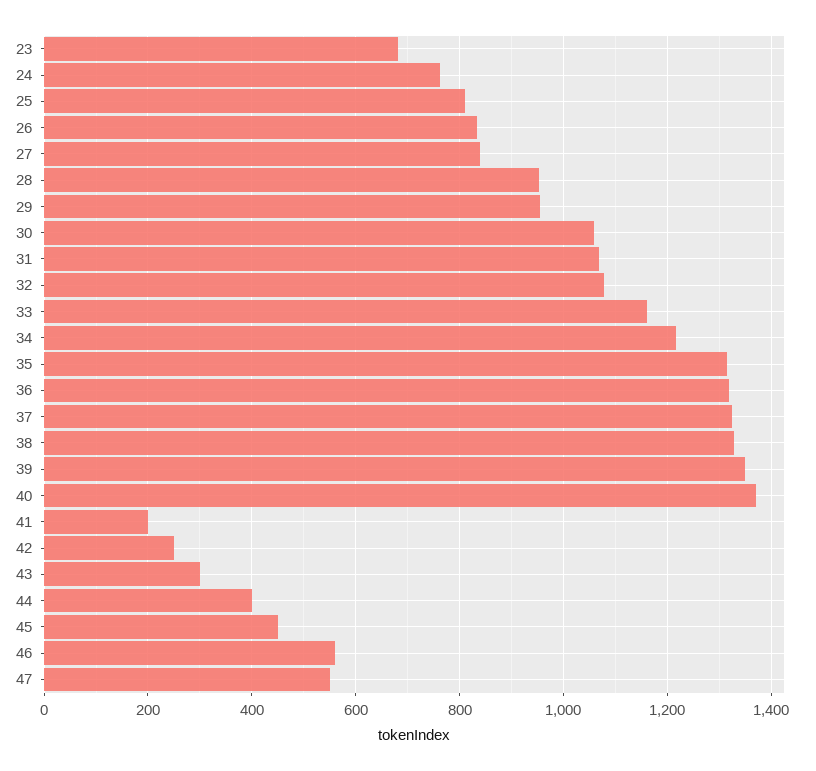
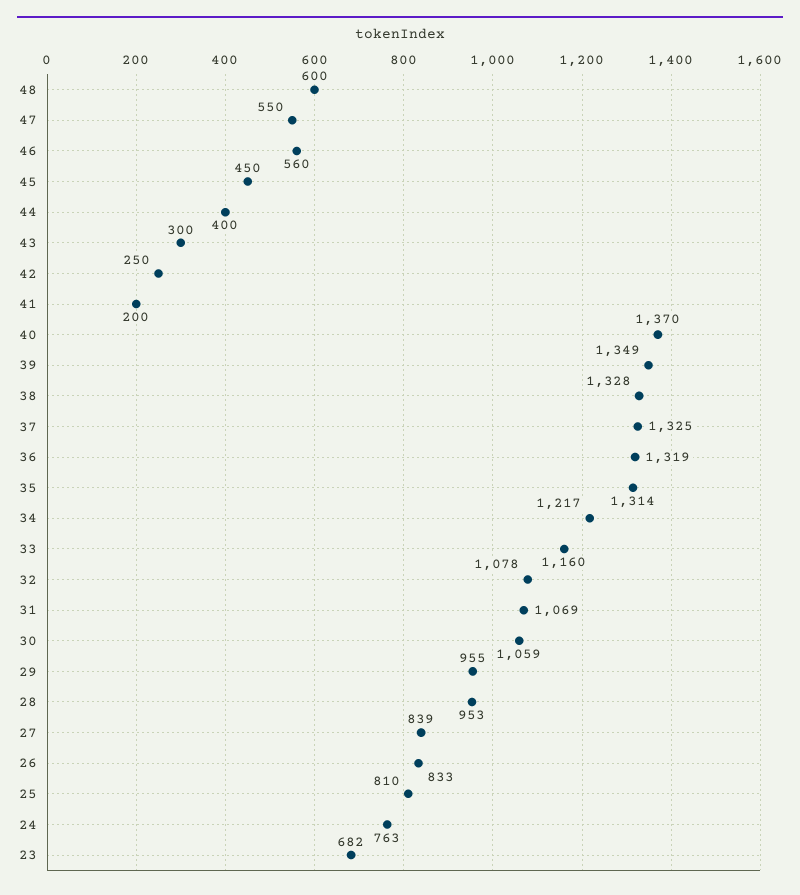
  {
    "23": 682,
    "24": 763,
    "25": 810,
    "26": 833,
    "27": 839,
    "28": 953,
    "29": 955,
    "30": 1059,
    "31": 1069,
    "32": 1078,
    "33": 1160,
    "34": 1217,
    "35": 1314,
    "36": 1319,
    "37": 1325,
    "38": 1328,
    "39": 1349,
    "40": 1370,
    "41": 200,
    "42": 250,
    "43": 300,
    "44": 400,
    "45": 450,
    "46": 560,
-   "47": 550
+   "47": 550,
+   "48": 600
  }

